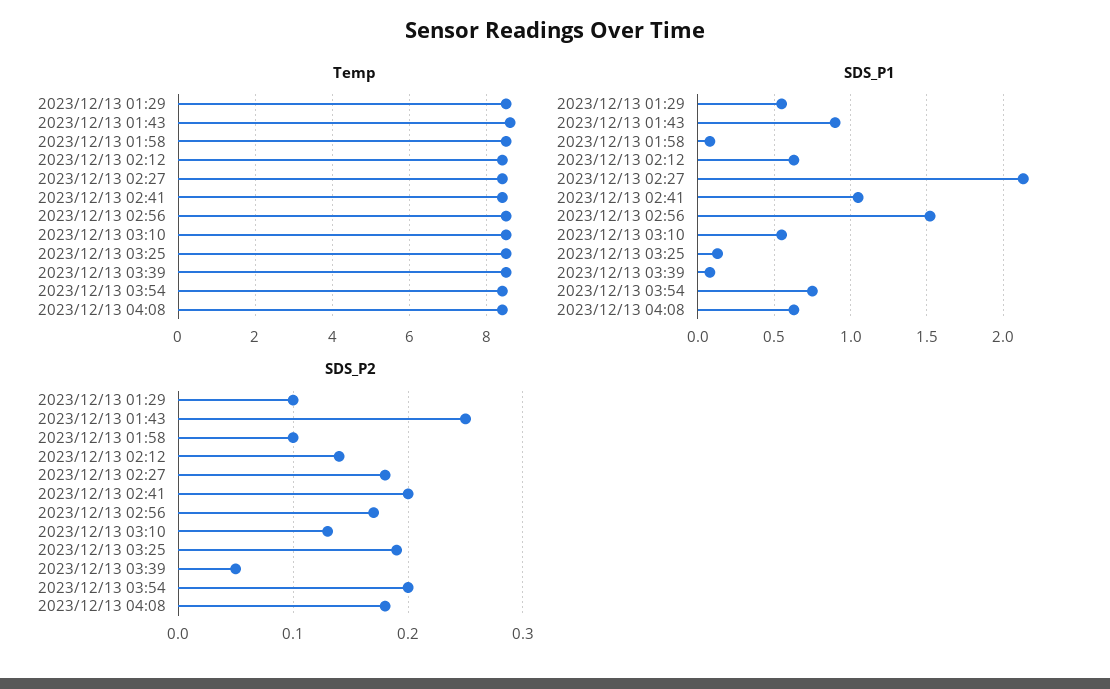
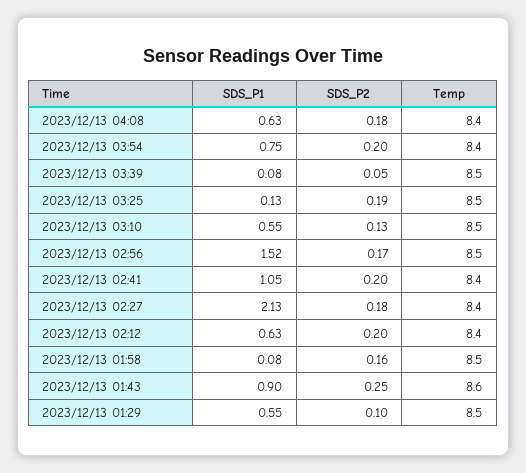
  {
    "Temp": {
      "2023/12/13 01:29": 8.5,
      "2023/12/13 01:43": 8.6,
      "2023/12/13 01:58": 8.5,
      "2023/12/13 02:12": 8.4,
      "2023/12/13 02:27": 8.4,
      "2023/12/13 02:41": 8.4,
      "2023/12/13 02:56": 8.5,
      "2023/12/13 03:10": 8.5,
      "2023/12/13 03:25": 8.5,
      "2023/12/13 03:39": 8.5,
      "2023/12/13 03:54": 8.4,
      "2023/12/13 04:08": 8.4
    },
    "SDS_P1": {
      "2023/12/13 01:29": 0.55,
      "2023/12/13 01:43": 0.9,
      "2023/12/13 01:58": 0.08,
      "2023/12/13 02:12": 0.63,
      "2023/12/13 02:27": 2.13,
      "2023/12/13 02:41": 1.05,
      "2023/12/13 02:56": 1.52,
      "2023/12/13 03:10": 0.55,
      "2023/12/13 03:25": 0.13,
      "2023/12/13 03:39": 0.08,
      "2023/12/13 03:54": 0.75,
      "2023/12/13 04:08": 0.63
    },
    "SDS_P2": {
      "2023/12/13 01:29": 0.1,
      "2023/12/13 01:43": 0.25,
-     "2023/12/13 01:58": 0.1,
+     "2023/12/13 01:58": 0.16,
-     "2023/12/13 02:12": 0.14,
+     "2023/12/13 02:12": 0.2,
      "2023/12/13 02:27": 0.18,
      "2023/12/13 02:41": 0.2,
      "2023/12/13 02:56": 0.17,
      "2023/12/13 03:10": 0.13,
      "2023/12/13 03:25": 0.19,
      "2023/12/13 03:39": 0.05,
      "2023/12/13 03:54": 0.2,
      "2023/12/13 04:08": 0.18
    }
  }

